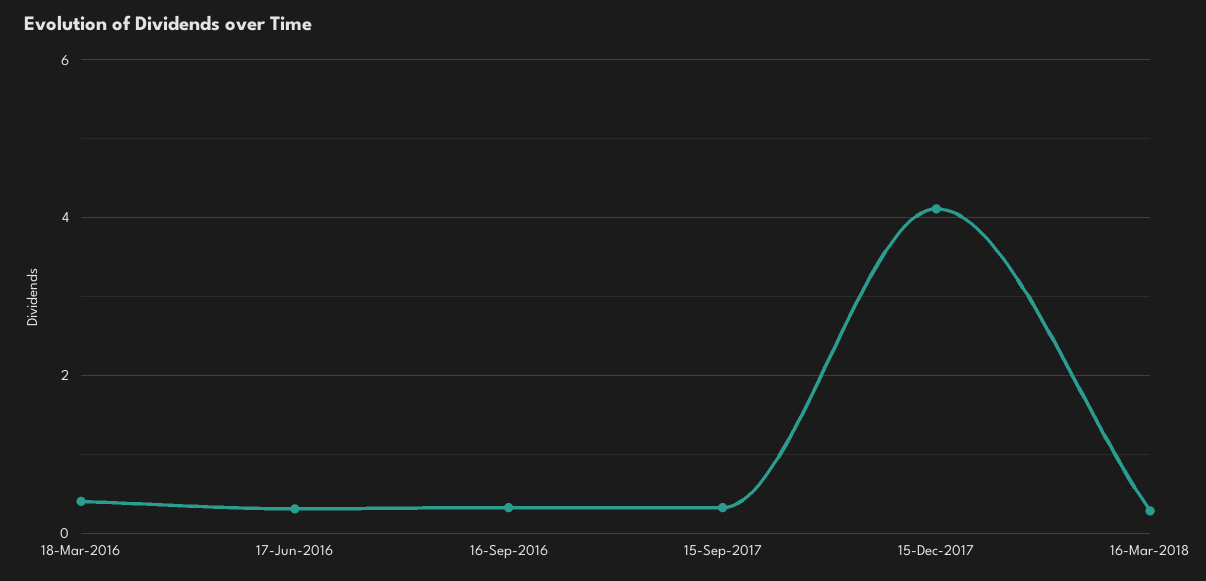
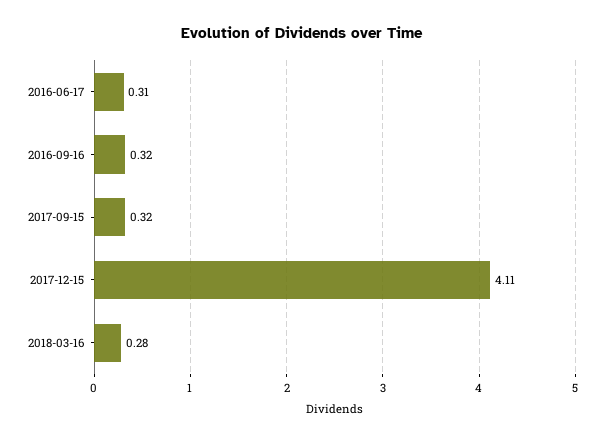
  {
-   "18-Mar-2016": 0.4,
    "17-Jun-2016": 0.31,
    "16-Sep-2016": 0.32,
    "15-Sep-2017": 0.32,
    "15-Dec-2017": 4.11,
    "16-Mar-2018": 0.28
  }

